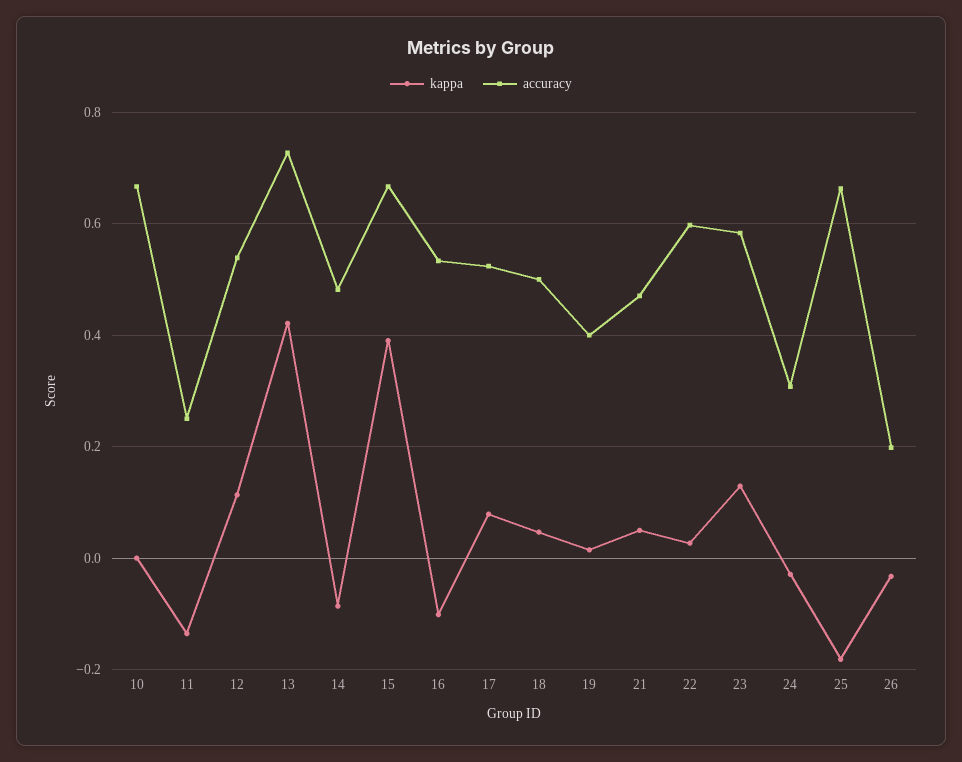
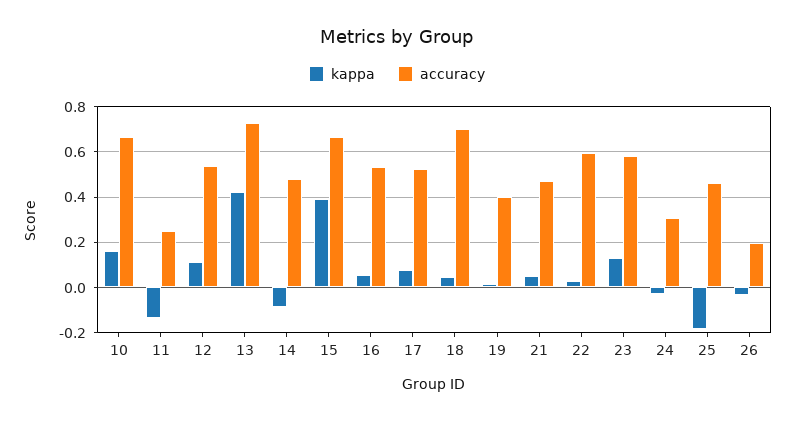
  {
    "kappa": {
-     "10": 0,
+     "10": 0.15,
      "11": -0.14,
      "12": 0.12,
      "13": 0.42,
      "14": -0.08,
      "15": 0.4,
-     "16": -0.1,
+     "16": 0.05,
      "17": 0.08,
      "18": 0.04,
      "19": 0.02,
      "21": 0.04,
      "22": 0.02,
      "23": 0.12,
      "24": -0.02,
      "25": -0.18,
      "26": -0.04
    },
    "accuracy": {
      "10": 0.66,
      "11": 0.26,
      "12": 0.54,
      "13": 0.72,
      "14": 0.48,
      "15": 0.66,
      "16": 0.54,
      "17": 0.52,
-     "18": 0.5,
+     "18": 0.7,
      "19": 0.4,
      "21": 0.48,
      "22": 0.6,
      "23": 0.58,
      "24": 0.3,
-     "25": 0.66,
+     "25": 0.45,
      "26": 0.2
    }
  }

